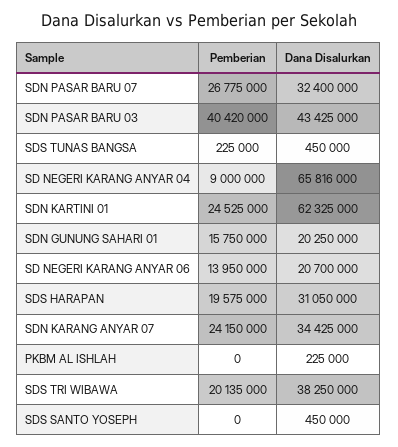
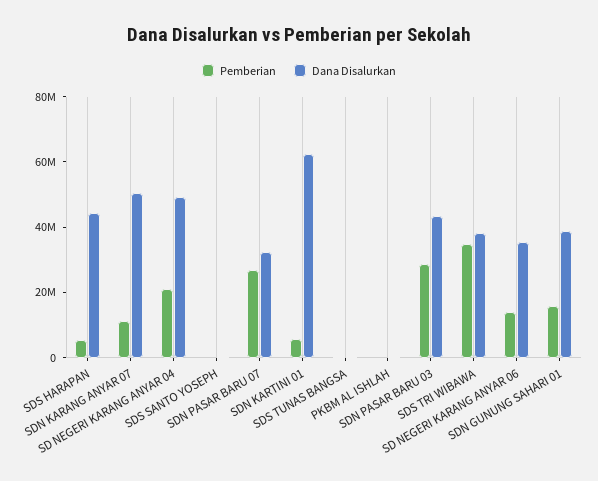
  {
    "Pemberian": {
      "SDN PASAR BARU 07": 26775000,
-     "SDN PASAR BARU 03": 40420000,
+     "SDN PASAR BARU 03": 30000000,
      "SDS TUNAS BANGSA": 225000,
-     "SD NEGERI KARANG ANYAR 04": 9000000,
+     "SD NEGERI KARANG ANYAR 04": 20000000,
-     "SDN KARTINI 01": 24525000,
+     "SDN KARTINI 01": 5000000,
      "SDN GUNUNG SAHARI 01": 15750000,
      "SD NEGERI KARANG ANYAR 06": 13950000,
-     "SDS HARAPAN": 19575000,
+     "SDS HARAPAN": 5000000,
-     "SDN KARANG ANYAR 07": 24150000,
+     "SDN KARANG ANYAR 07": 10000000,
      "PKBM AL ISHLAH": 0,
-     "SDS TRI WIBAWA": 20135000,
+     "SDS TRI WIBAWA": 35000000,
      "SDS SANTO YOSEPH": 0
    },
    "Dana Disalurkan": {
      "SDN PASAR BARU 07": 32400000,
      "SDN PASAR BARU 03": 43425000,
      "SDS TUNAS BANGSA": 450000,
-     "SD NEGERI KARANG ANYAR 04": 65816000,
+     "SD NEGERI KARANG ANYAR 04": 50000000,
      "SDN KARTINI 01": 62325000,
-     "SDN GUNUNG SAHARI 01": 20250000,
+     "SDN GUNUNG SAHARI 01": 40000000,
-     "SD NEGERI KARANG ANYAR 06": 20700000,
+     "SD NEGERI KARANG ANYAR 06": 35000000,
-     "SDS HARAPAN": 31050000,
+     "SDS HARAPAN": 45000000,
-     "SDN KARANG ANYAR 07": 34425000,
+     "SDN KARANG ANYAR 07": 50000000,
      "PKBM AL ISHLAH": 225000,
      "SDS TRI WIBAWA": 38250000,
      "SDS SANTO YOSEPH": 450000
    }
  }

